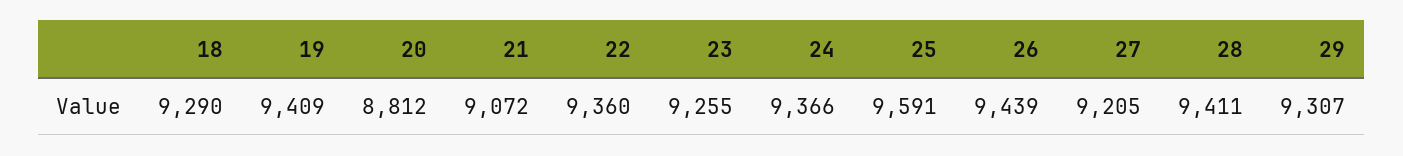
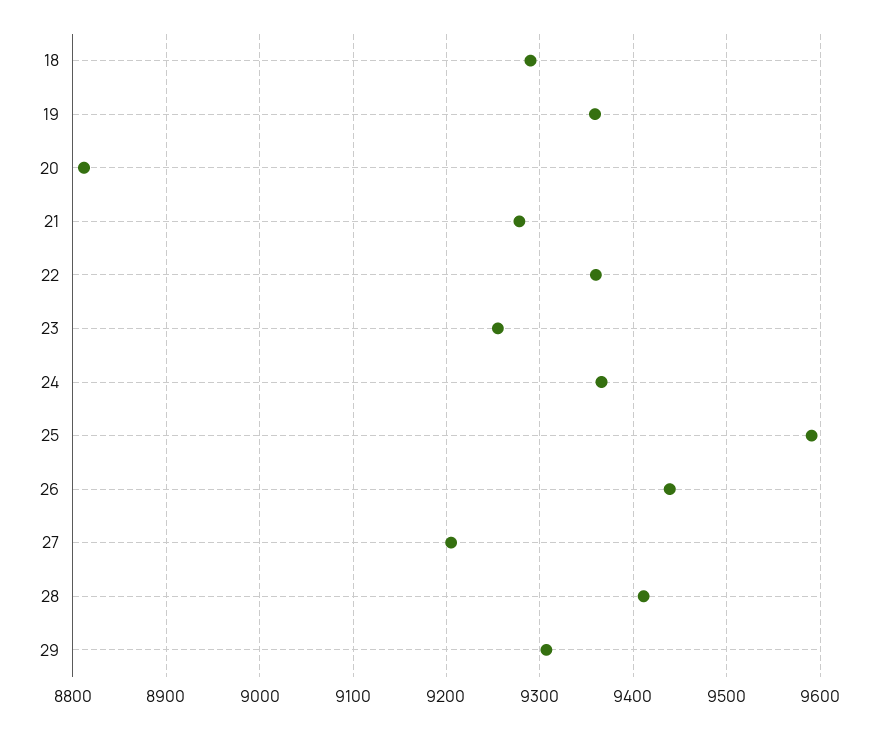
  {
    "18": 9290,
-   "19": 9409,
+   "19": 9360,
    "20": 8812,
-   "21": 9072,
+   "21": 9280,
    "22": 9360,
    "23": 9255,
    "24": 9366,
    "25": 9591,
    "26": 9439,
    "27": 9205,
    "28": 9411,
    "29": 9307
  }

